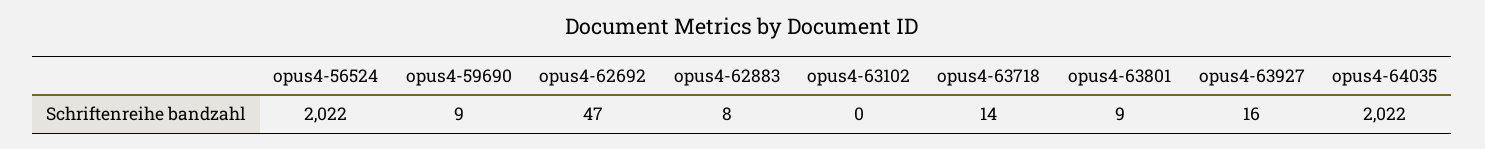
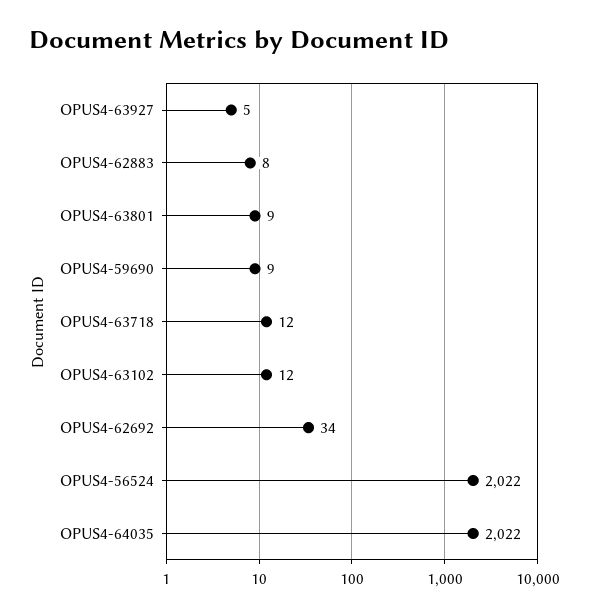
  {
    "opus4-56524": 2022,
    "opus4-59690": 9,
-   "opus4-62692": 47,
+   "opus4-62692": 34,
    "opus4-62883": 8,
-   "opus4-63102": 0,
+   "opus4-63102": 12,
-   "opus4-63718": 14,
+   "opus4-63718": 12,
    "opus4-63801": 9,
-   "opus4-63927": 16,
+   "opus4-63927": 5,
    "opus4-64035": 2022
  }

